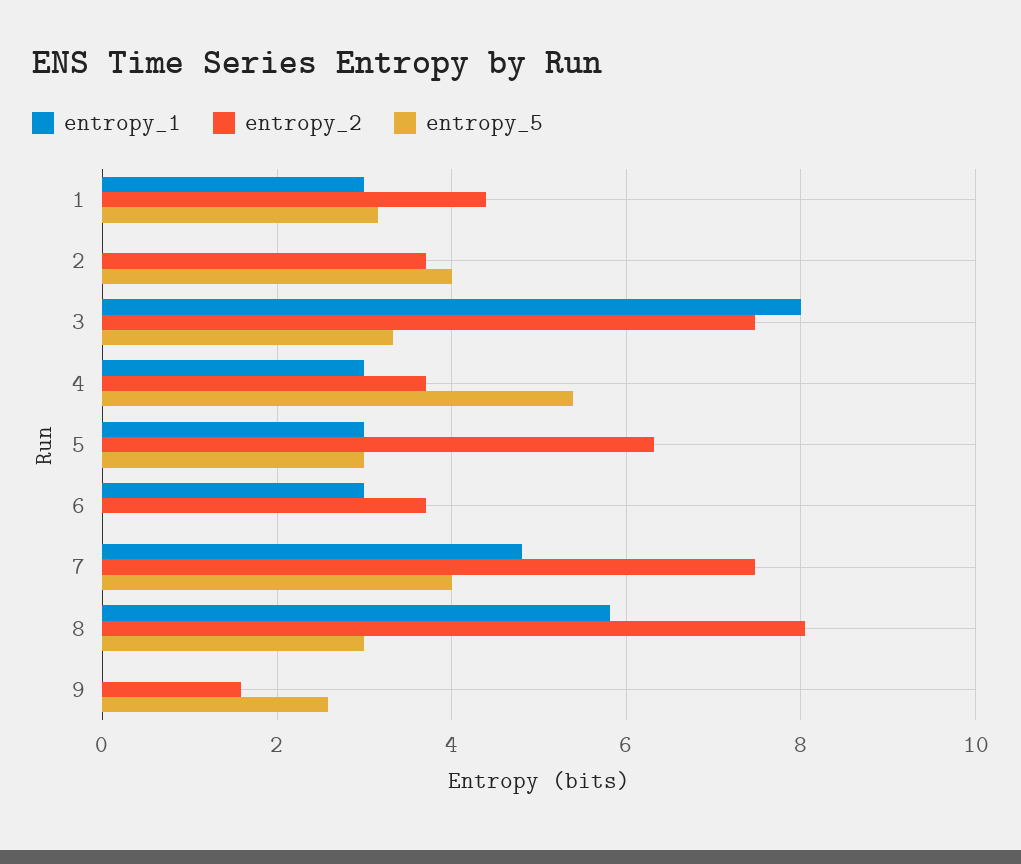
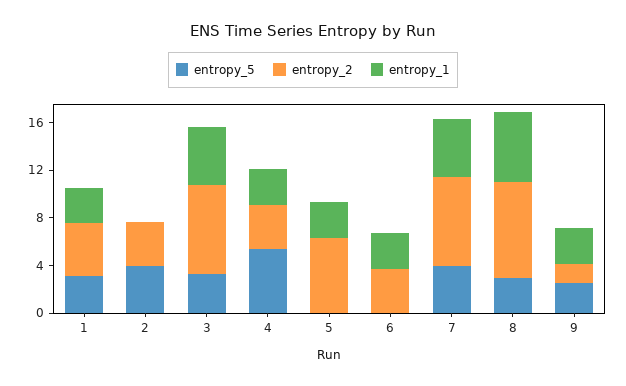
  {
    "entropy_1": {
      "1": 3,
      "2": 0,
-     "3": 8,
+     "3": 5,
      "4": 3,
      "5": 3,
      "6": 3,
      "7": 4.8,
      "8": 5.8,
-     "9": 0
+     "9": 3
    },
    "entropy_2": {
      "1": 4.4,
      "2": 3.8,
      "3": 7.4,
      "4": 3.8,
      "5": 6.4,
      "6": 3.8,
      "7": 7.4,
      "8": 8,
      "9": 1.6
    },
    "entropy_5": {
      "1": 3.2,
      "2": 4,
      "3": 3.4,
      "4": 5.4,
-     "5": 3,
+     "5": 0,
      "6": 0,
      "7": 4,
      "8": 3,
      "9": 2.6
    }
  }

